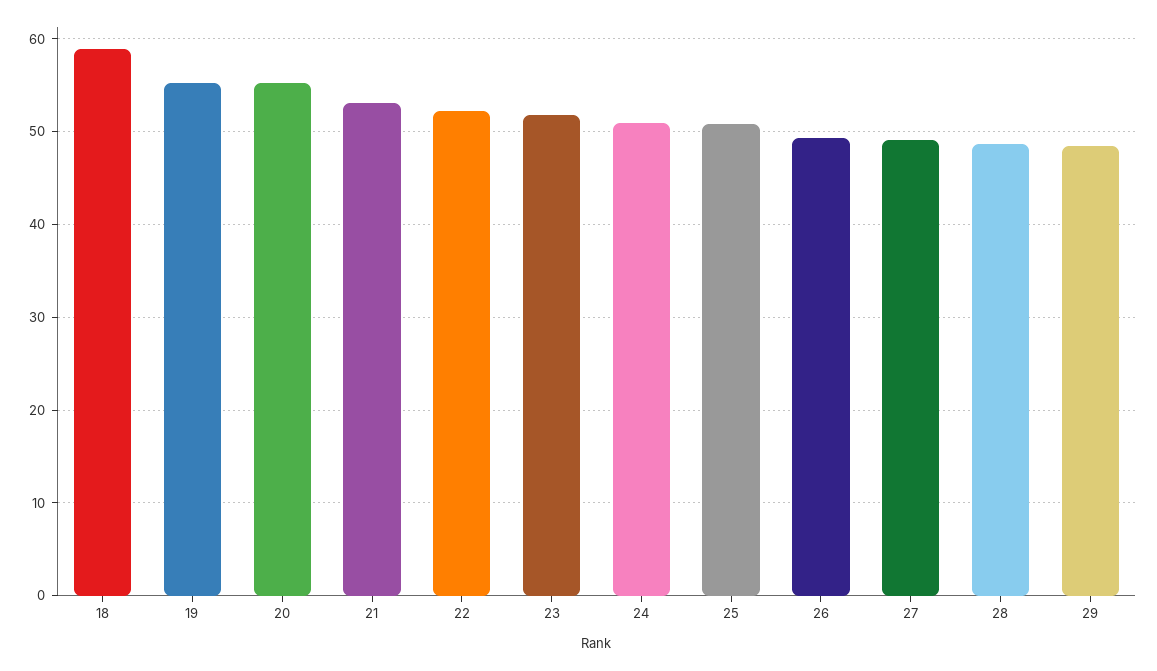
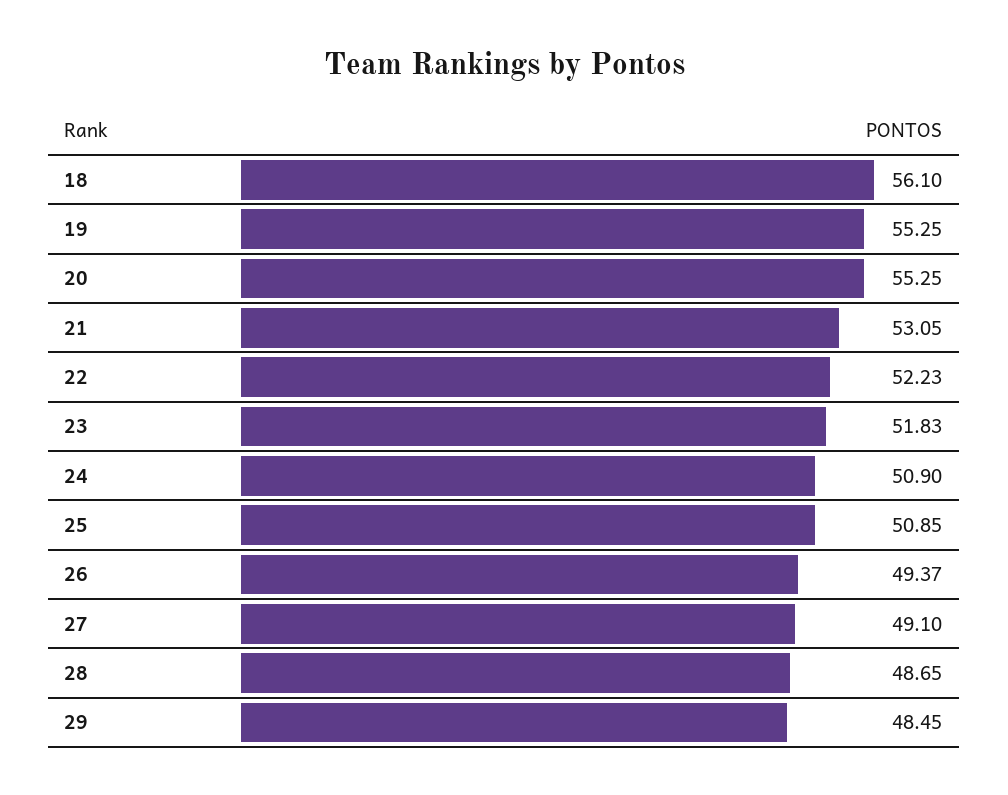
  {
-   "18": 59,
+   "18": 56.1,
    "19": 55.25,
    "20": 55.25,
    "21": 53.05,
    "22": 52.23,
    "23": 51.83,
    "24": 50.9,
    "25": 50.85,
    "26": 49.37,
    "27": 49.1,
    "28": 48.65,
    "29": 48.45
  }

